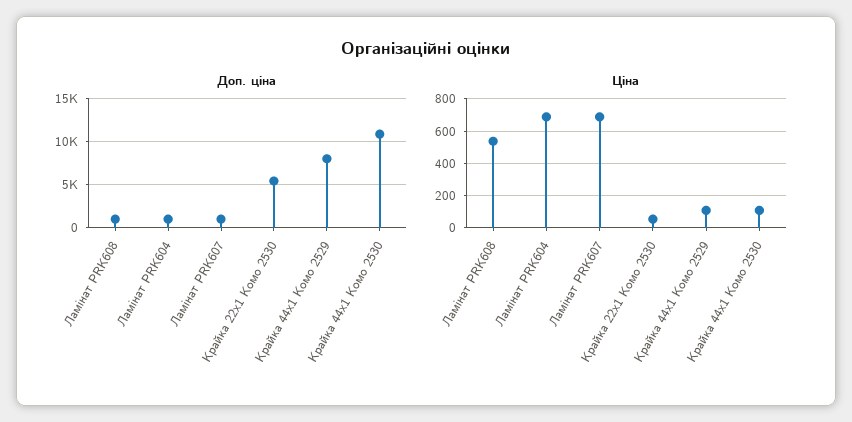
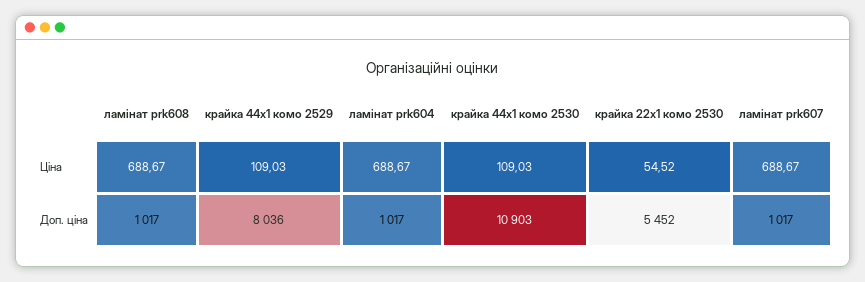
  {
    "Доп. ціна": {
      "Ламінат PRK608": 1017,
      "Ламінат PRK604": 1017,
      "Ламінат PRK607": 1017,
      "Крайка 22x1 Комо 2530": 5452,
      "Крайка 44x1 Комо 2529": 8036,
      "Крайка 44x1 Комо 2530": 10903
    },
    "Ціна": {
-     "Ламінат PRK608": 550,
+     "Ламінат PRK608": 688.67,
      "Ламінат PRK604": 688.67,
      "Ламінат PRK607": 688.67,
      "Крайка 22x1 Комо 2530": 54.52,
      "Крайка 44x1 Комо 2529": 109.03,
      "Крайка 44x1 Комо 2530": 109.03
    }
  }

